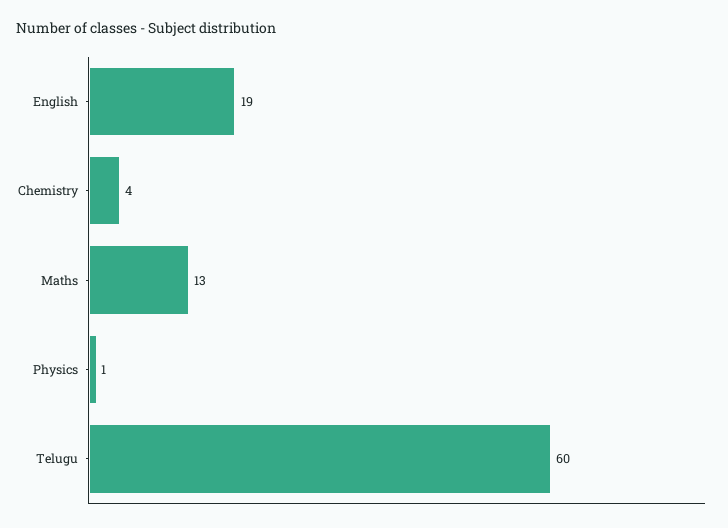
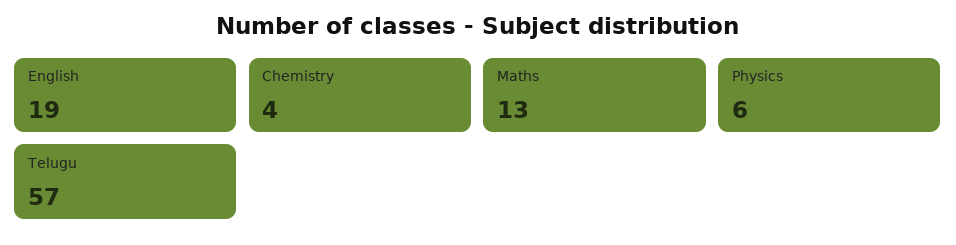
  {
    "English": 19,
    "Chemistry": 4,
    "Maths": 13,
-   "Physics": 1,
+   "Physics": 6,
-   "Telugu": 60
+   "Telugu": 57
  }

